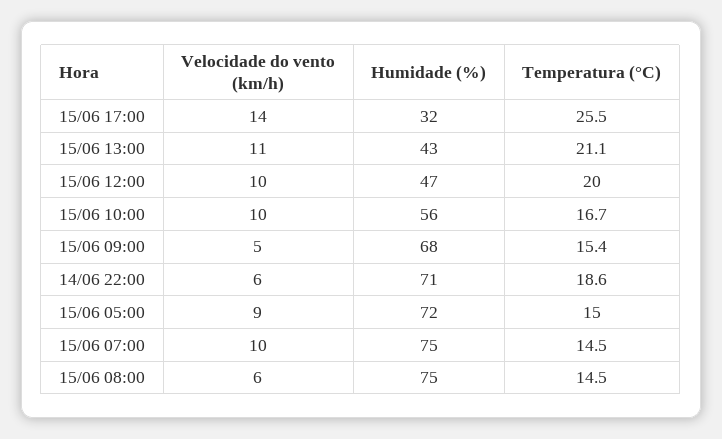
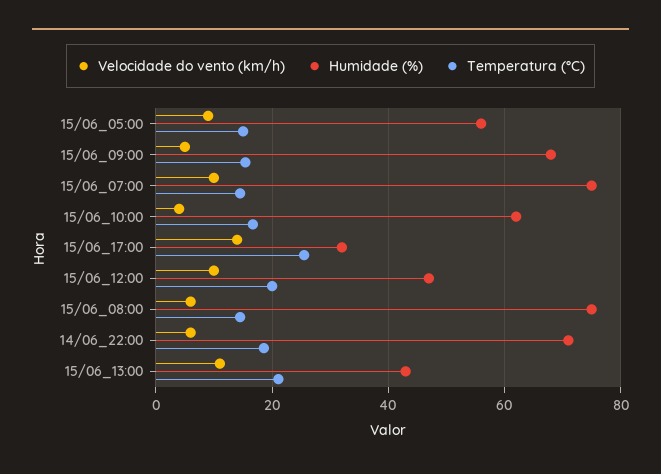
  {
    "Velocidade do vento (km/h)": {
      "15/06 17:00": 14,
      "15/06 13:00": 11,
      "15/06 12:00": 10,
-     "15/06 10:00": 10,
+     "15/06 10:00": 4,
      "15/06 09:00": 5,
      "14/06 22:00": 6,
      "15/06 05:00": 9,
      "15/06 07:00": 10,
      "15/06 08:00": 6
    },
    "Humidade (%)": {
      "15/06 17:00": 32,
      "15/06 13:00": 43,
      "15/06 12:00": 47,
-     "15/06 10:00": 56,
+     "15/06 10:00": 62,
      "15/06 09:00": 68,
      "14/06 22:00": 71,
-     "15/06 05:00": 72,
+     "15/06 05:00": 56,
      "15/06 07:00": 75,
      "15/06 08:00": 75
    },
    "Temperatura (°C)": {
      "15/06 17:00": 25.5,
      "15/06 13:00": 21.1,
      "15/06 12:00": 20,
      "15/06 10:00": 16.7,
      "15/06 09:00": 15.4,
      "14/06 22:00": 18.6,
      "15/06 05:00": 15,
      "15/06 07:00": 14.5,
      "15/06 08:00": 14.5
    }
  }

